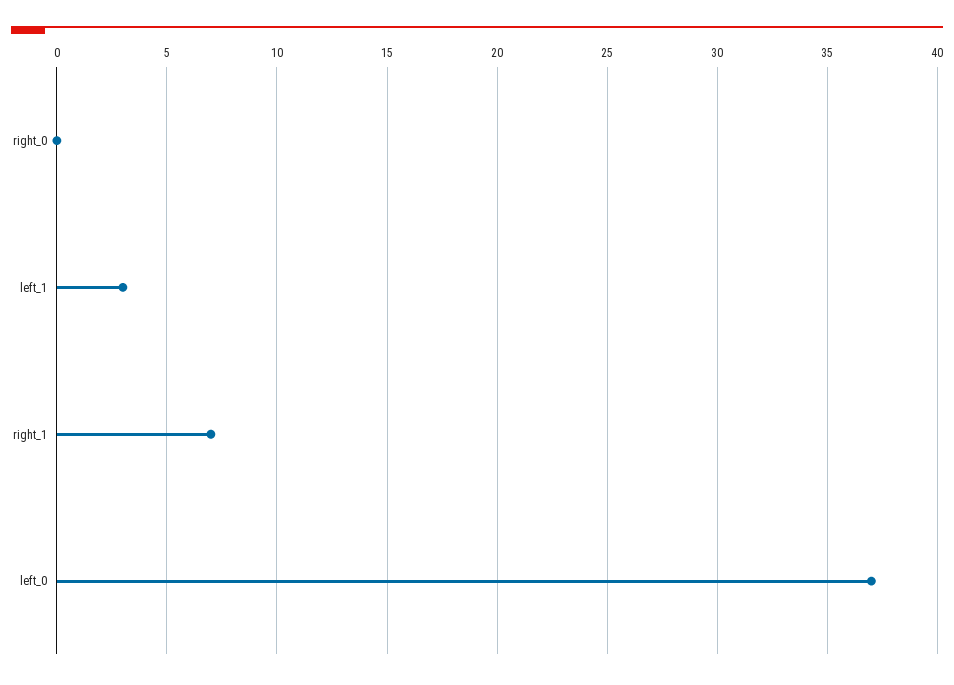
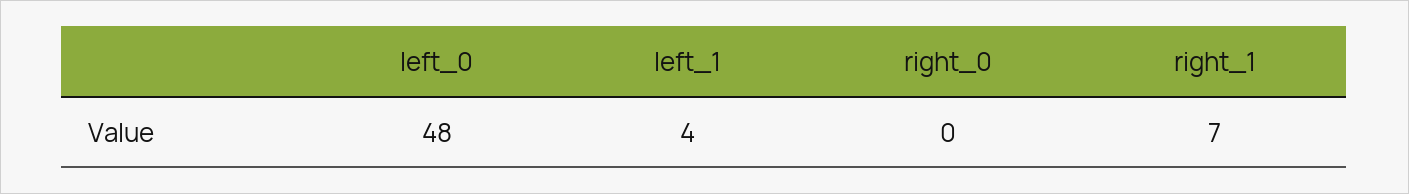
  {
    "right_0": 0,
-   "left_1": 3,
+   "left_1": 4,
    "right_1": 7,
-   "left_0": 37
+   "left_0": 48
  }

